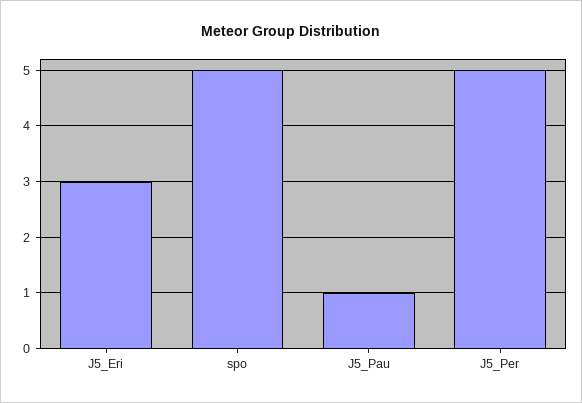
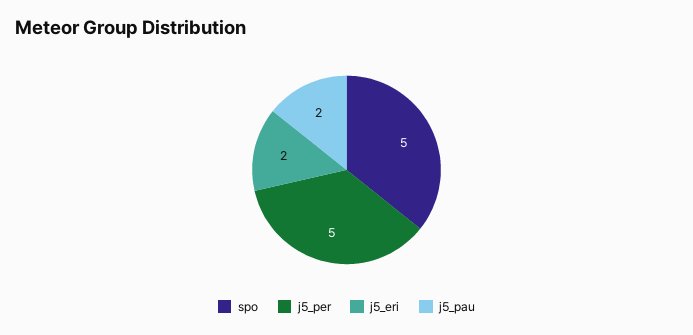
  {
-   "J5_Eri": 3,
+   "J5_Eri": 2,
    "spo": 5,
-   "J5_Pau": 1,
+   "J5_Pau": 2,
    "J5_Per": 5
  }

